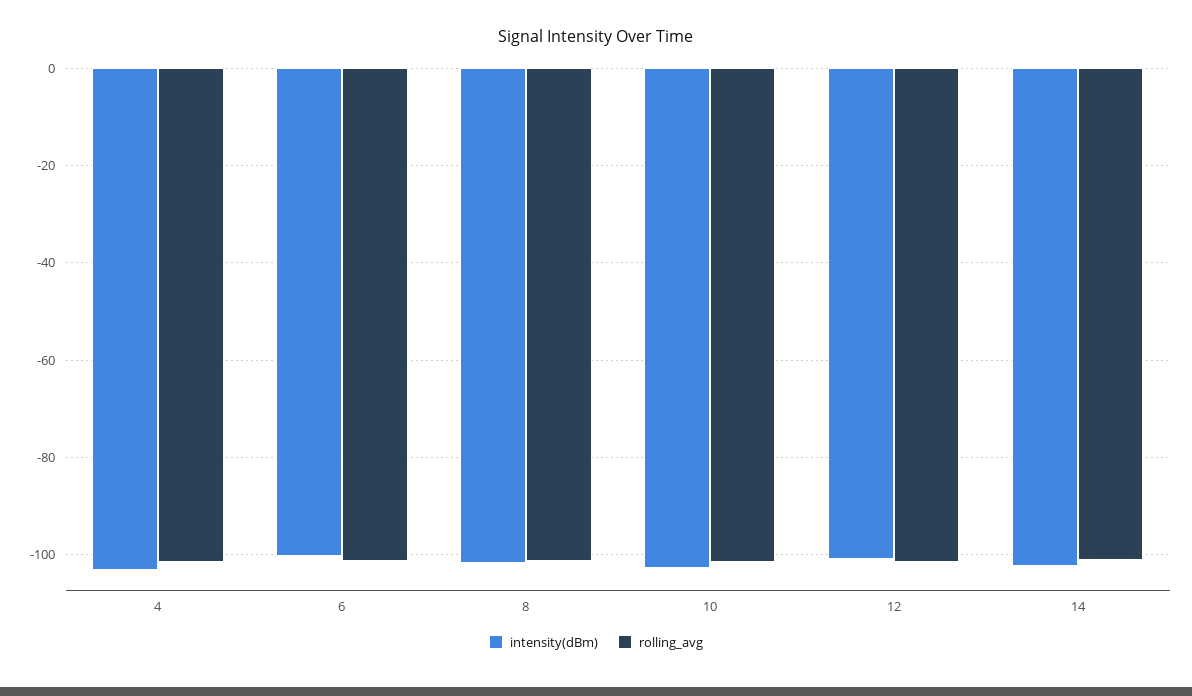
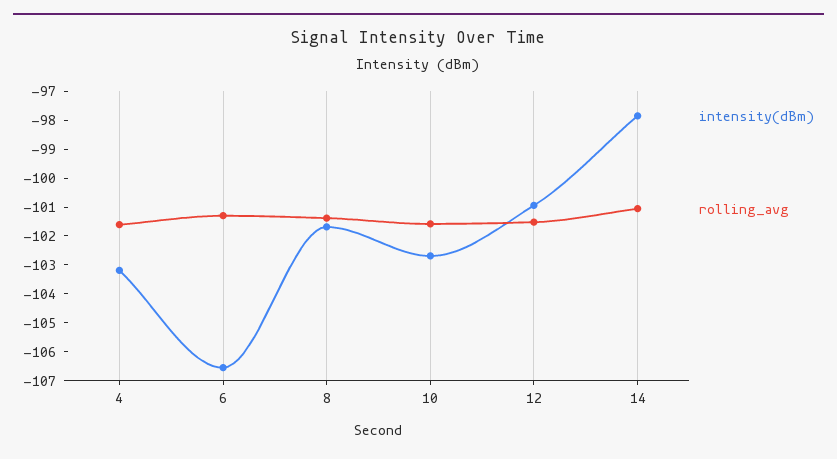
  {
    "intensity(dBm)": {
      "4": -103,
-     "6": -100,
+     "6": -106.5,
      "8": -101.5,
      "10": -102.5,
      "12": -101,
-     "14": -102
+     "14": -98
    },
    "rolling_avg": {
      "4": -101.5,
      "6": -101.5,
      "8": -101.5,
      "10": -101.5,
      "12": -101.5,
      "14": -101
    }
  }

